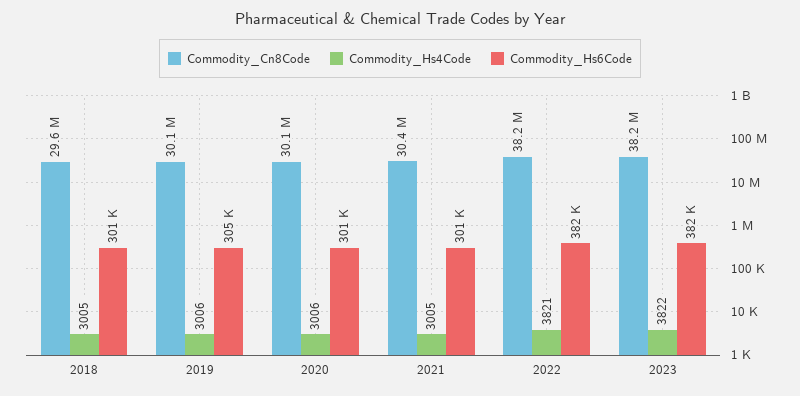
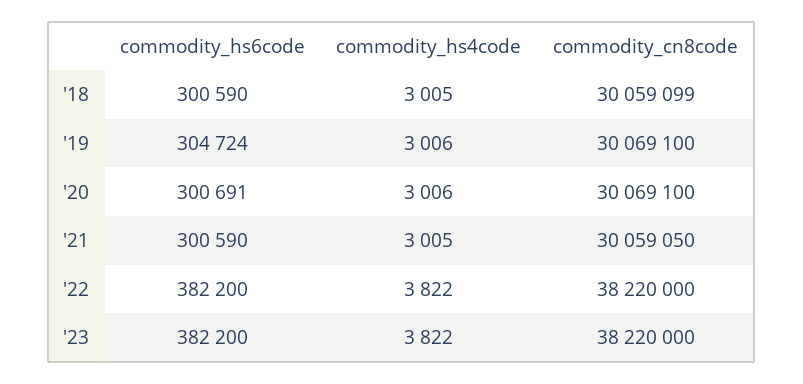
  {
    "Commodity_Cn8Code": {
-     "2018": 29600000,
+     "2018": 30059099,
      "2019": 30069100,
      "2020": 30069100,
-     "2021": 30400000,
+     "2021": 30059050,
      "2022": 38220000,
      "2023": 38220000
    },
    "Commodity_Hs4Code": {
      "2018": 3005,
      "2019": 3006,
      "2020": 3006,
      "2021": 3005,
-     "2022": 3821,
+     "2022": 3822,
      "2023": 3822
    },
    "Commodity_Hs6Code": {
      "2018": 300590,
      "2019": 304724,
      "2020": 300691,
      "2021": 300590,
      "2022": 382200,
      "2023": 382200
    }
  }

